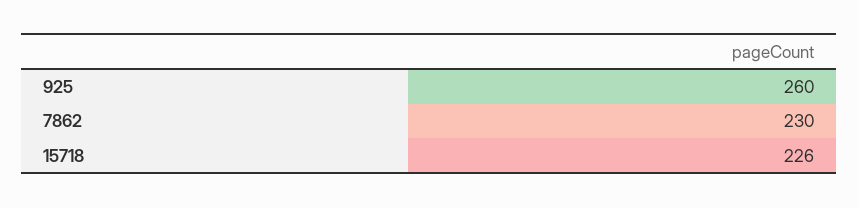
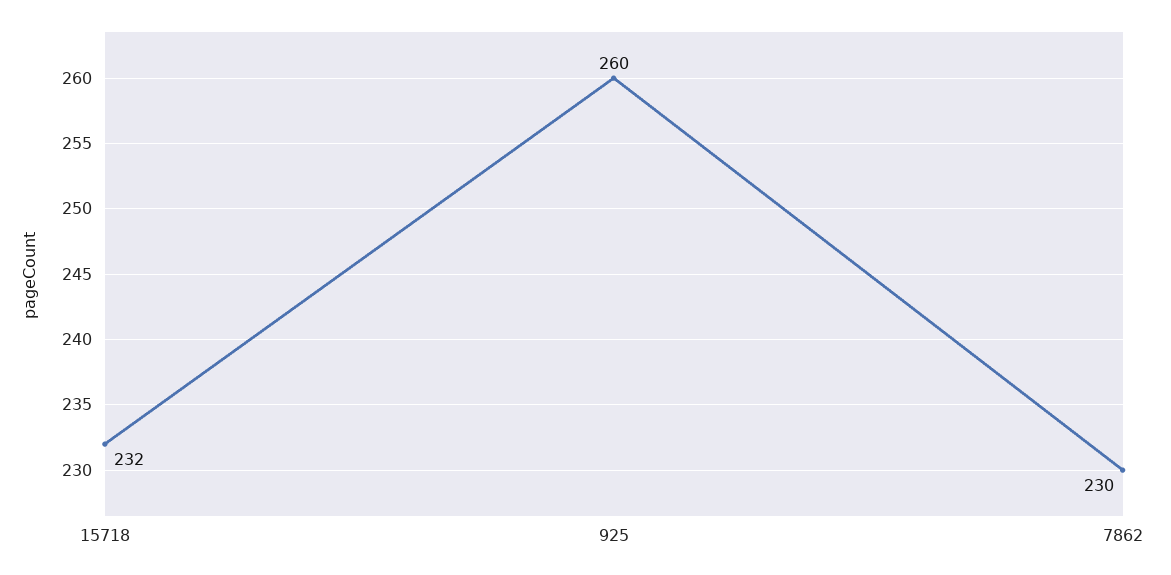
  {
    "925": 260,
    "7862": 230,
-   "15718": 226
+   "15718": 232
  }

